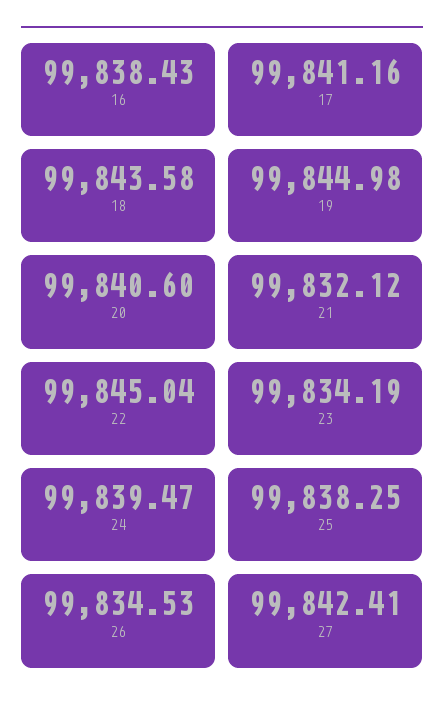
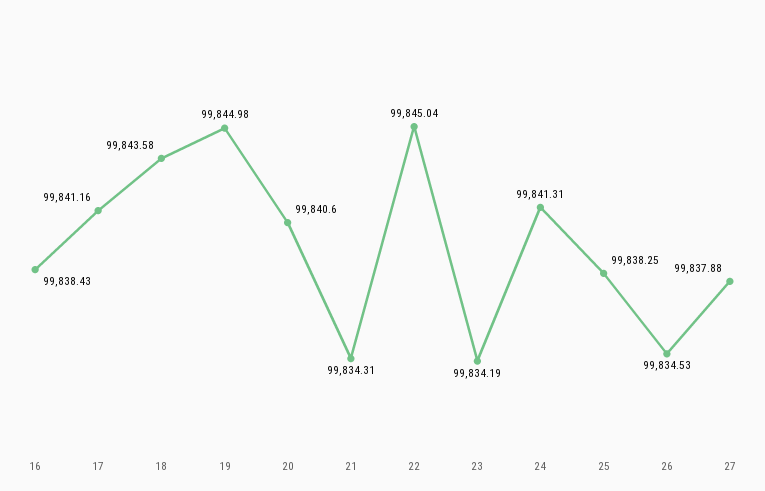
  {
    "16": 99838.43,
    "17": 99841.16,
    "18": 99843.58,
    "19": 99844.98,
    "20": 99840.6,
-   "21": 99832.12,
+   "21": 99834.31,
    "22": 99845.04,
    "23": 99834.19,
-   "24": 99839.47,
+   "24": 99841.31,
    "25": 99838.25,
    "26": 99834.53,
-   "27": 99842.41
+   "27": 99837.88
  }

